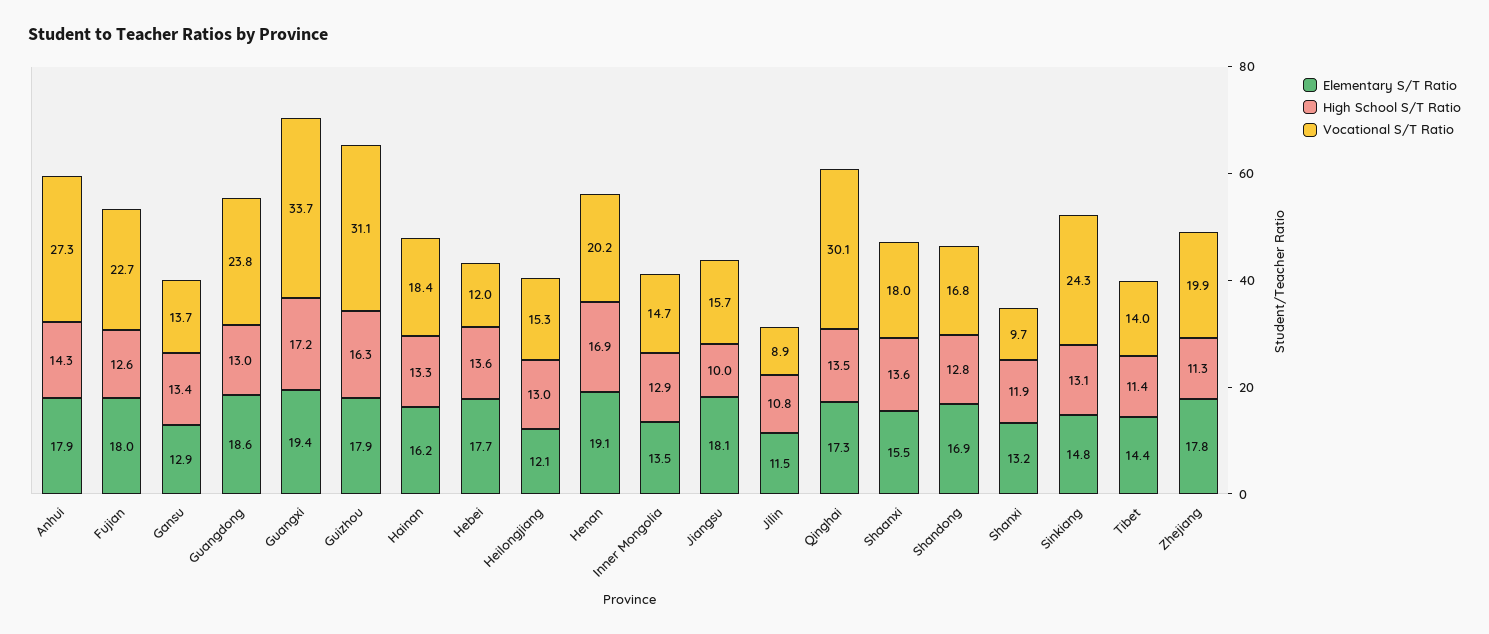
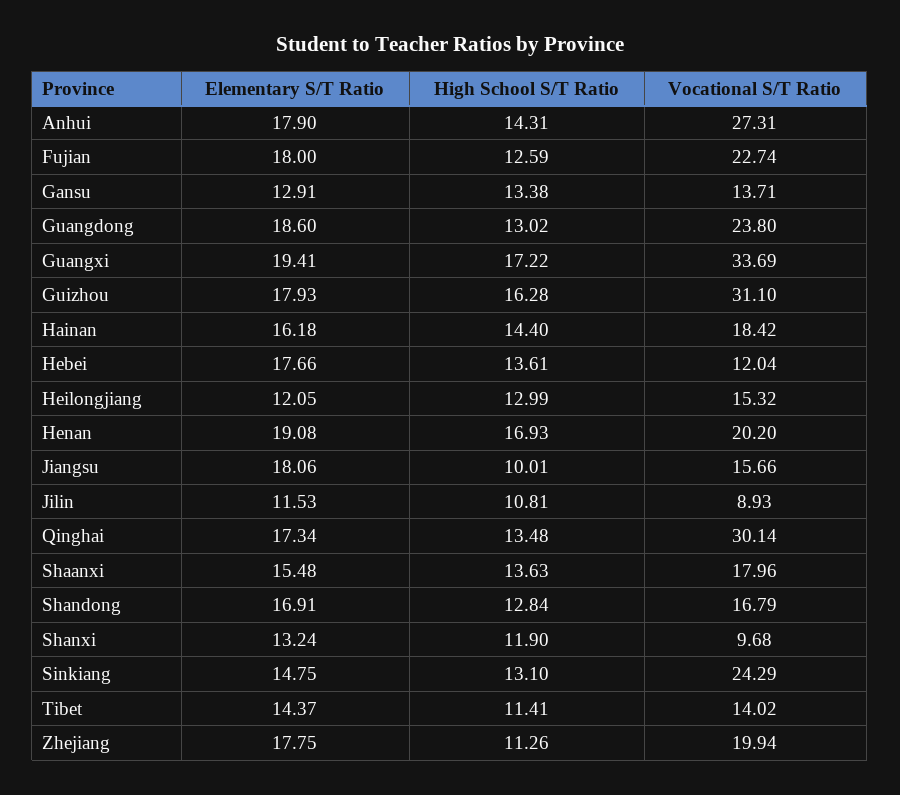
  {
    "Elementary S/T Ratio": {
      "Anhui": 17.9,
      "Fujian": 18,
      "Gansu": 12.91,
      "Guangdong": 18.6,
      "Guangxi": 19.41,
      "Guizhou": 17.93,
      "Hainan": 16.18,
      "Hebei": 17.66,
      "Heilongjiang": 12.05,
      "Henan": 19.08,
-     "Inner Mongolia": 13.5,
      "Jiangsu": 18.06,
      "Jilin": 11.53,
      "Qinghai": 17.34,
      "Shaanxi": 15.48,
      "Shandong": 16.91,
      "Shanxi": 13.24,
      "Sinkiang": 14.75,
      "Tibet": 14.37,
      "Zhejiang": 17.75
    },
    "High School S/T Ratio": {
      "Anhui": 14.31,
      "Fujian": 12.59,
      "Gansu": 13.38,
      "Guangdong": 13.02,
      "Guangxi": 17.22,
      "Guizhou": 16.28,
-     "Hainan": 13.3,
+     "Hainan": 14.4,
      "Hebei": 13.61,
      "Heilongjiang": 12.99,
      "Henan": 16.93,
-     "Inner Mongolia": 12.9,
      "Jiangsu": 10.01,
      "Jilin": 10.81,
      "Qinghai": 13.48,
      "Shaanxi": 13.63,
      "Shandong": 12.84,
      "Shanxi": 11.9,
      "Sinkiang": 13.1,
      "Tibet": 11.41,
      "Zhejiang": 11.26
    },
    "Vocational S/T Ratio": {
      "Anhui": 27.31,
      "Fujian": 22.74,
      "Gansu": 13.71,
      "Guangdong": 23.8,
      "Guangxi": 33.69,
      "Guizhou": 31.1,
      "Hainan": 18.42,
      "Hebei": 12.04,
      "Heilongjiang": 15.32,
      "Henan": 20.2,
-     "Inner Mongolia": 14.7,
      "Jiangsu": 15.66,
      "Jilin": 8.93,
      "Qinghai": 30.14,
      "Shaanxi": 17.96,
      "Shandong": 16.79,
      "Shanxi": 9.68,
      "Sinkiang": 24.29,
      "Tibet": 14.02,
      "Zhejiang": 19.94
    }
  }

